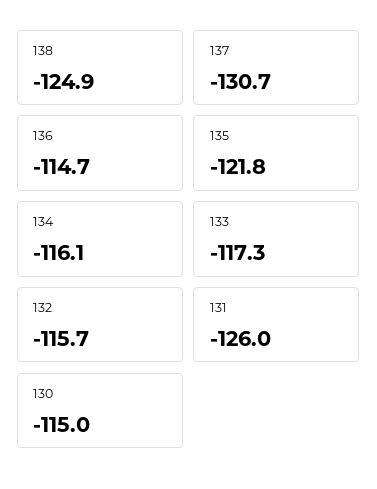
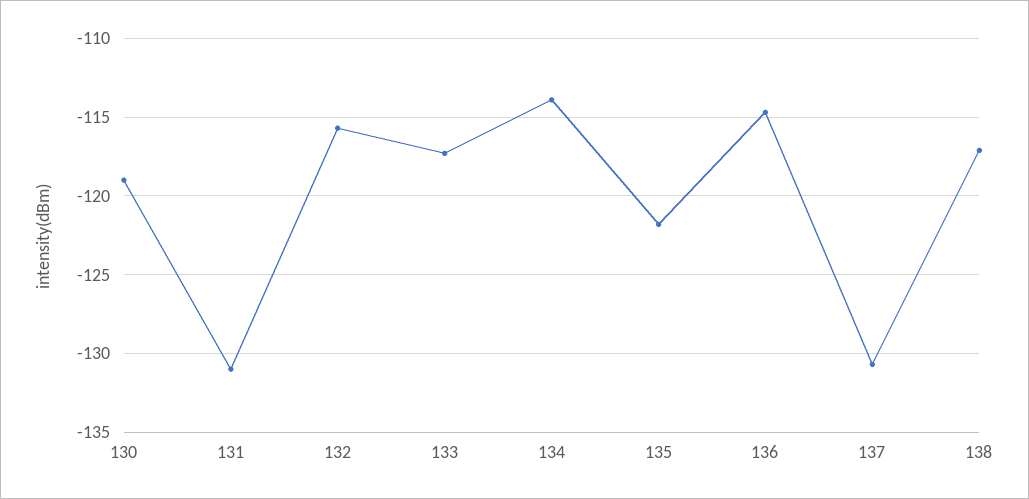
  {
-   "138": -124.9,
+   "138": -117,
    "137": -130.7,
    "136": -114.7,
    "135": -121.8,
-   "134": -116.1,
+   "134": -114,
    "133": -117.3,
    "132": -115.7,
-   "131": -126,
+   "131": -131,
-   "130": -115
+   "130": -119
  }

